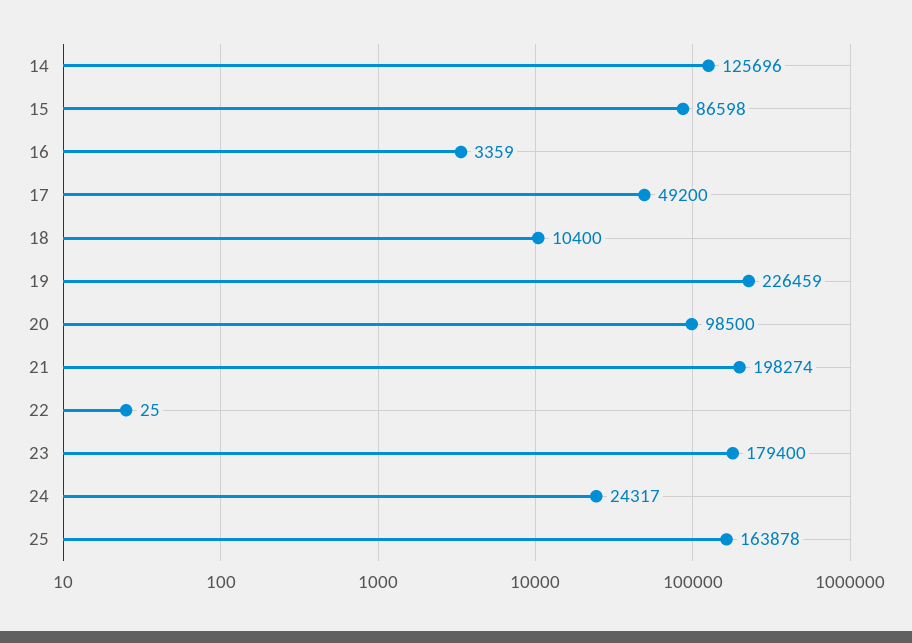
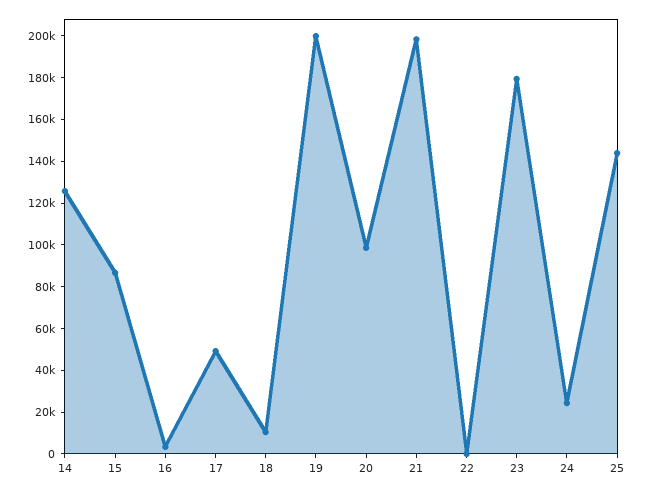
  {
    "14": 125696,
    "15": 86598,
    "16": 3359,
    "17": 49200,
    "18": 10400,
-   "19": 226459,
+   "19": 200000,
    "20": 98500,
    "21": 198274,
    "22": 25,
    "23": 179400,
    "24": 24317,
-   "25": 163878
+   "25": 145000
  }

